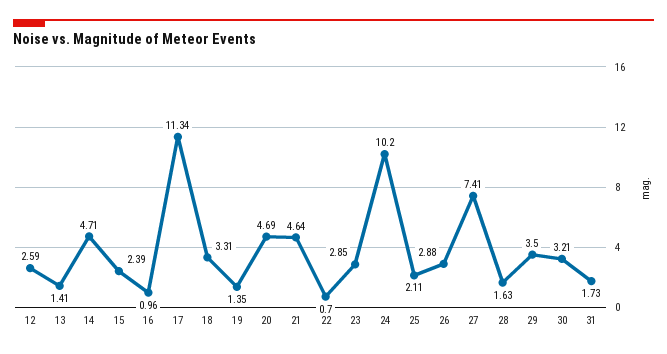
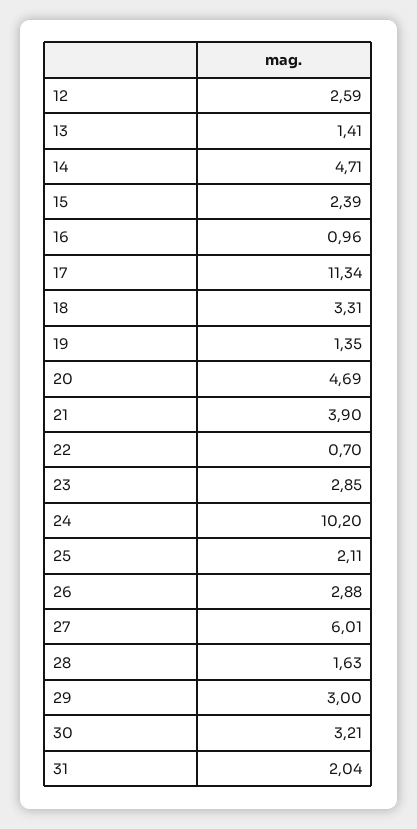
  {
    "12": 2.59,
    "13": 1.41,
    "14": 4.71,
    "15": 2.39,
    "16": 0.96,
    "17": 11.34,
    "18": 3.31,
    "19": 1.35,
    "20": 4.69,
-   "21": 4.64,
+   "21": 3.9,
    "22": 0.7,
    "23": 2.85,
    "24": 10.2,
    "25": 2.11,
    "26": 2.88,
-   "27": 7.41,
+   "27": 6.01,
    "28": 1.63,
-   "29": 3.5,
+   "29": 3,
    "30": 3.21,
-   "31": 1.73
+   "31": 2.04
  }

